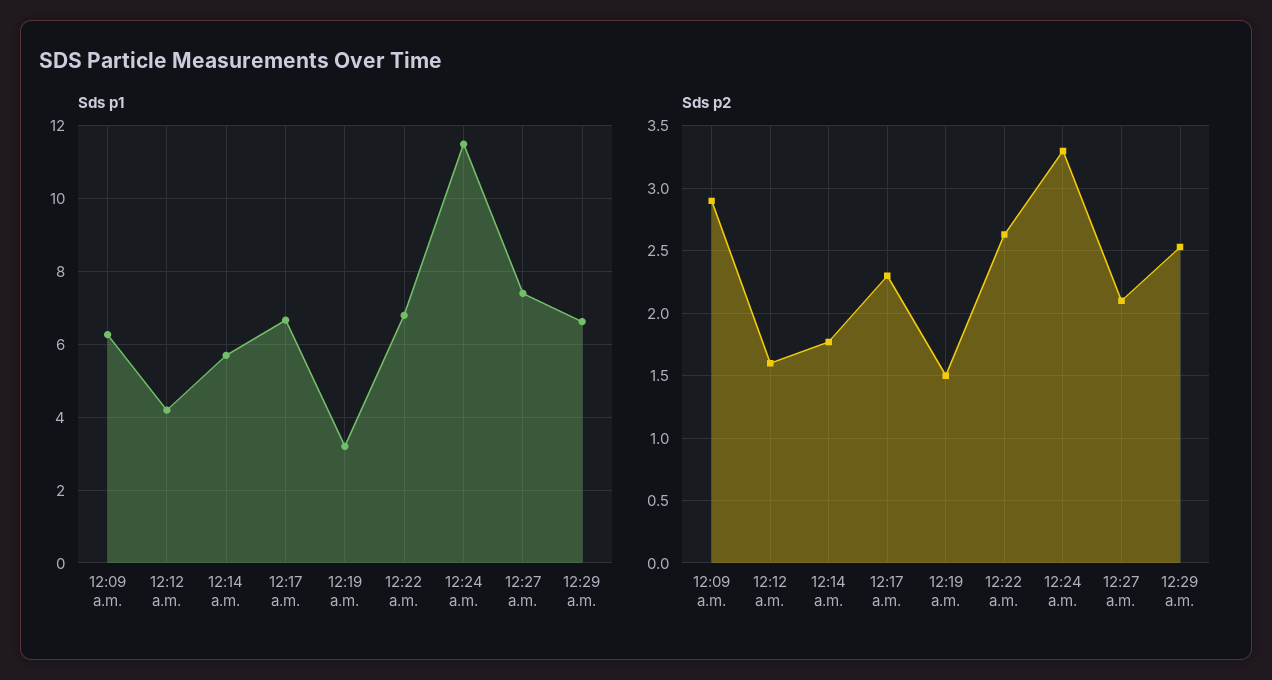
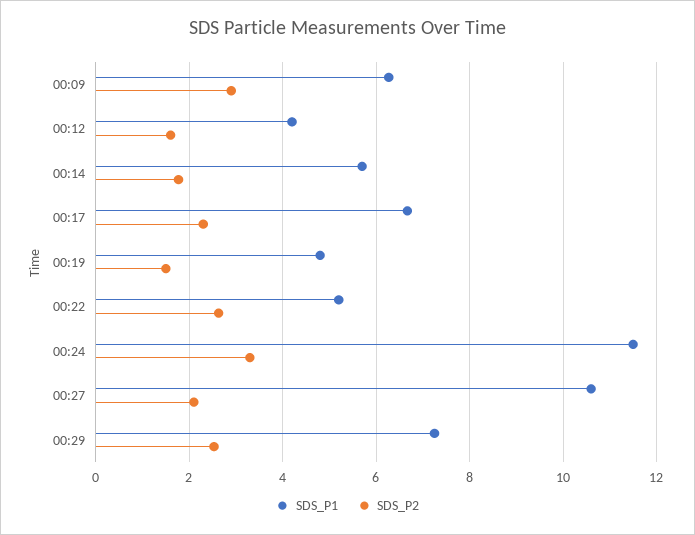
  {
    "Sds p1": {
      "12:09 a.m.": 6.2,
      "12:12 a.m.": 4.2,
      "12:14 a.m.": 5.8,
      "12:17 a.m.": 6.6,
-     "12:19 a.m.": 3.2,
+     "12:19 a.m.": 4.8,
-     "12:22 a.m.": 6.8,
+     "12:22 a.m.": 5.2,
      "12:24 a.m.": 11.6,
-     "12:27 a.m.": 7.4,
+     "12:27 a.m.": 10.6,
-     "12:29 a.m.": 6.6
+     "12:29 a.m.": 7.2
    },
    "Sds p2": {
      "12:09 a.m.": 2.9,
      "12:12 a.m.": 1.6,
      "12:14 a.m.": 1.75,
      "12:17 a.m.": 2.3,
      "12:19 a.m.": 1.5,
      "12:22 a.m.": 2.65,
      "12:24 a.m.": 3.3,
      "12:27 a.m.": 2.1,
      "12:29 a.m.": 2.55
    }
  }

